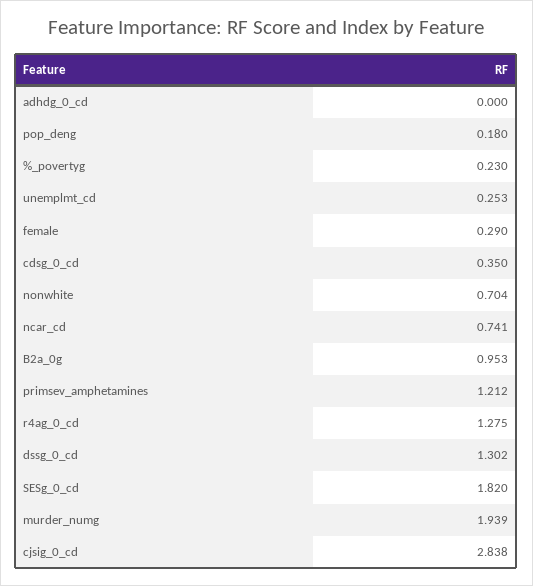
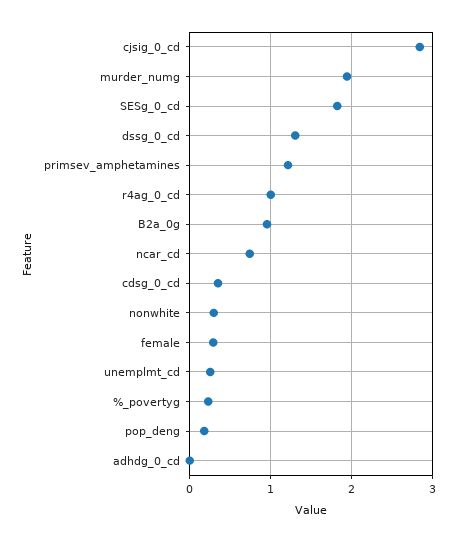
  {
    "adhdg_0_cd": 0,
    "pop_deng": 0.18,
    "%_povertyg": 0.23,
    "unemplmt_cd": 0.253,
    "female": 0.29,
    "cdsg_0_cd": 0.35,
-   "nonwhite": 0.704,
+   "nonwhite": 0.3,
    "ncar_cd": 0.741,
    "B2a_0g": 0.953,
    "primsev_amphetamines": 1.212,
-   "r4ag_0_cd": 1.275,
+   "r4ag_0_cd": 1,
    "dssg_0_cd": 1.302,
    "SESg_0_cd": 1.82,
    "murder_numg": 1.939,
    "cjsig_0_cd": 2.838
  }

